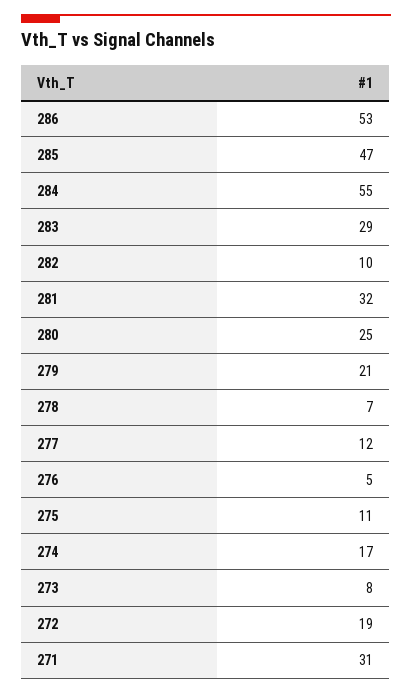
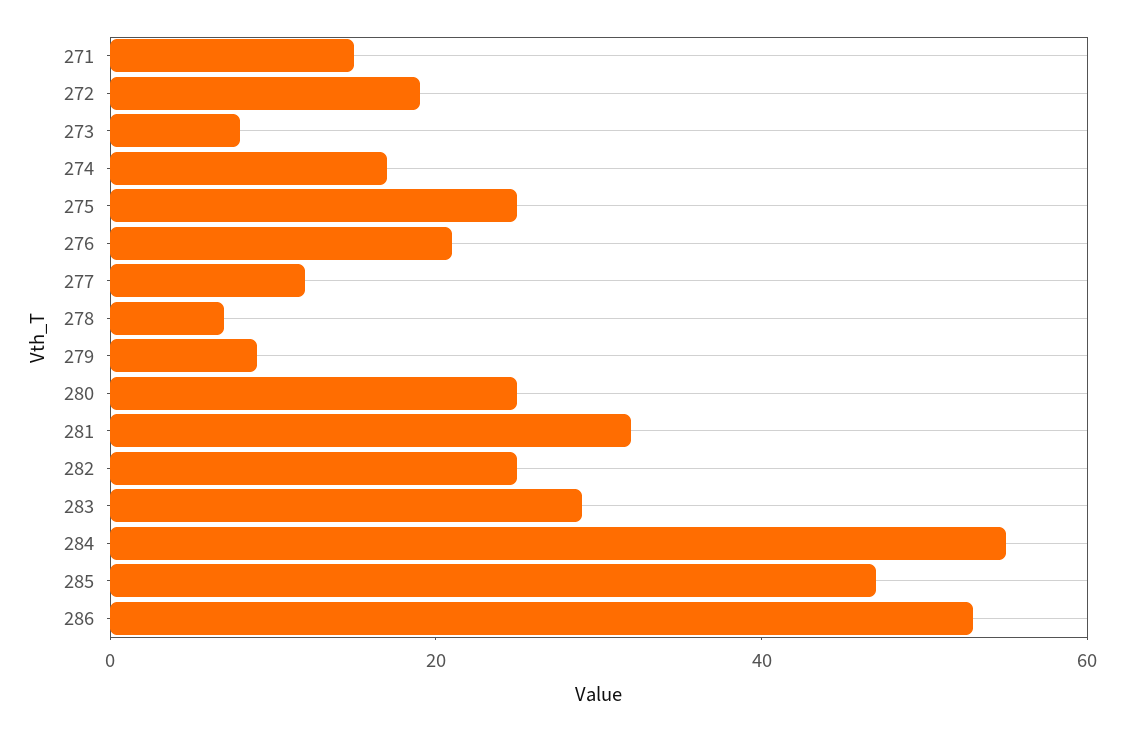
  {
    "286": 53,
    "285": 47,
    "284": 55,
    "283": 29,
-   "282": 10,
+   "282": 25,
    "281": 32,
    "280": 25,
-   "279": 21,
+   "279": 10,
    "278": 7,
    "277": 12,
-   "276": 5,
+   "276": 20,
-   "275": 11,
+   "275": 25,
    "274": 17,
    "273": 8,
    "272": 19,
-   "271": 31
+   "271": 15
  }

